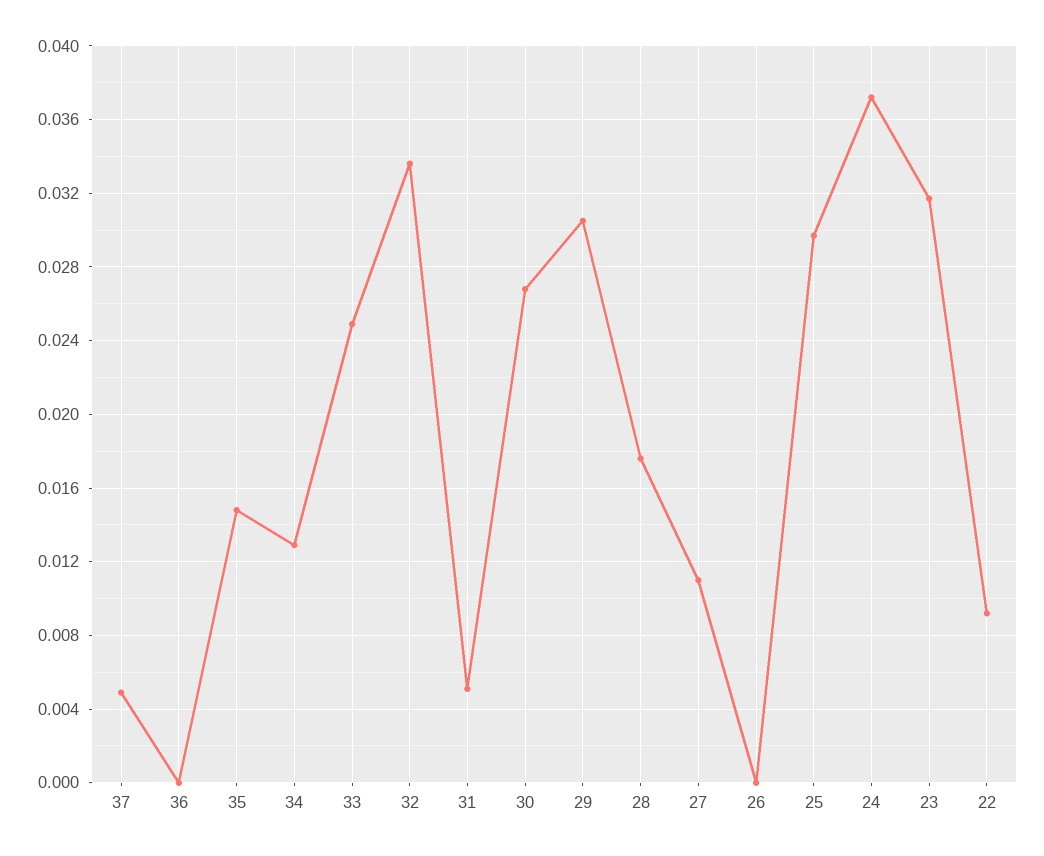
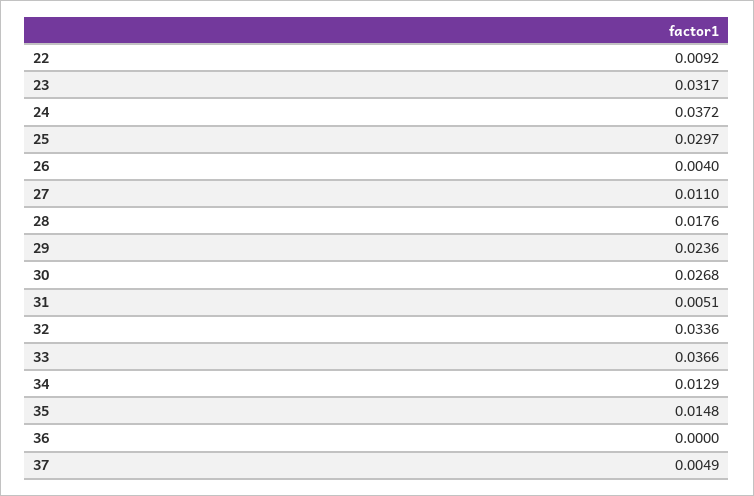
  {
    "37": 0.0049,
    "36": 0,
    "35": 0.0148,
    "34": 0.0129,
-   "33": 0.025,
+   "33": 0.0366,
    "32": 0.0336,
    "31": 0.0051,
    "30": 0.0268,
-   "29": 0.0305,
+   "29": 0.0236,
    "28": 0.0176,
    "27": 0.011,
-   "26": 0,
+   "26": 0.004,
    "25": 0.0297,
    "24": 0.0372,
    "23": 0.0317,
    "22": 0.0092
  }

